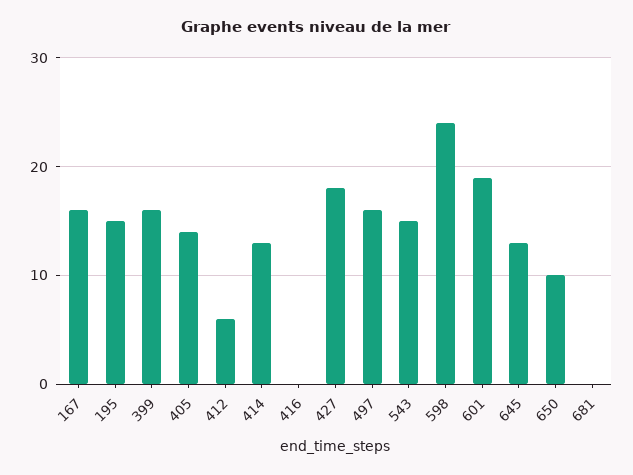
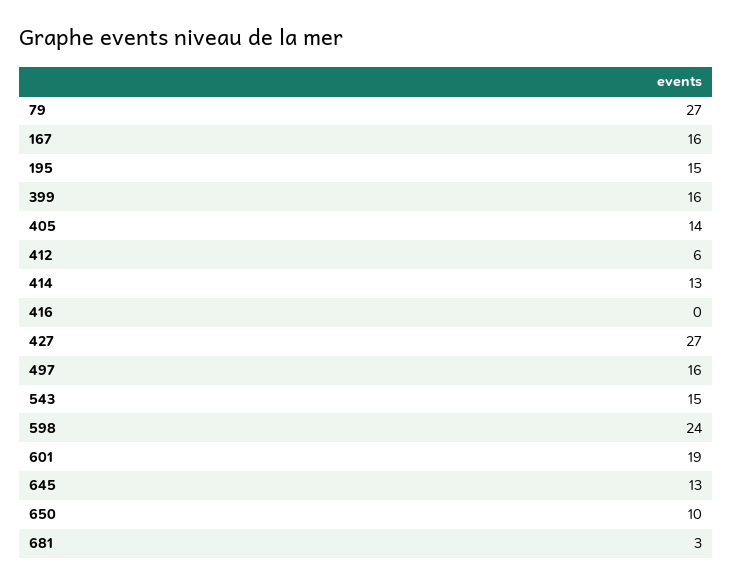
  {
    "167": 16,
    "195": 15,
    "399": 16,
    "405": 14,
    "412": 6,
    "414": 13,
    "416": 0,
-   "427": 18,
+   "427": 27,
    "497": 16,
    "543": 15,
    "598": 24,
    "601": 19,
    "645": 13,
    "650": 10,
-   "681": 0
+   "681": 3,
+   "79": 27
  }

